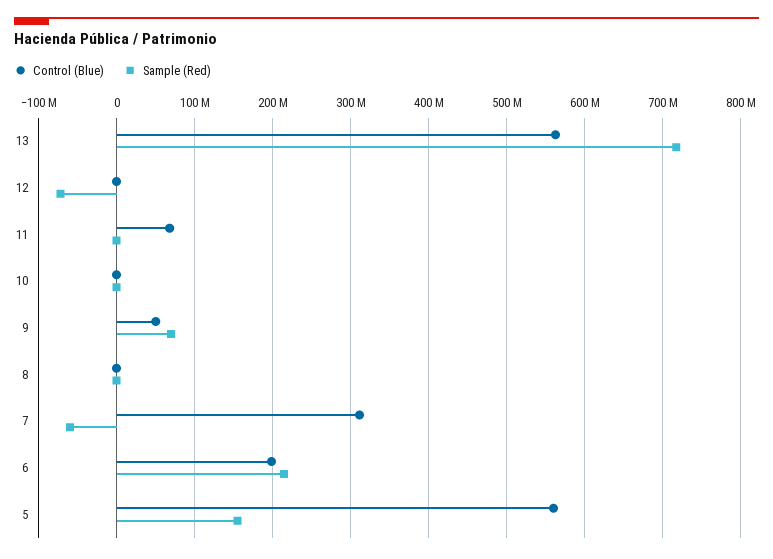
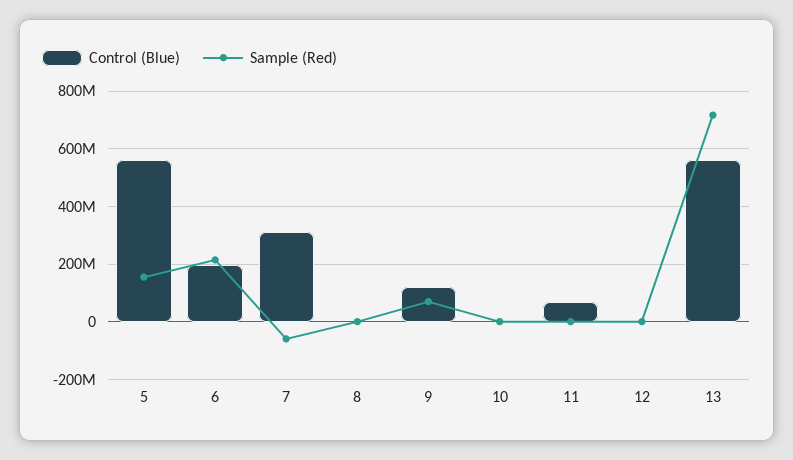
  {
    "Control (Blue)": {
      "13": 560000000,
      "12": 0,
      "11": 70000000,
      "10": 0,
-     "9": 50000000,
+     "9": 125000000,
      "8": 0,
      "7": 310000000,
      "6": 200000000,
      "5": 560000000
    },
    "Sample (Red)": {
      "13": 720000000,
-     "12": -70000000,
+     "12": 0,
      "11": 0,
      "10": 0,
      "9": 70000000,
      "8": 0,
      "7": -60000000,
      "6": 210000000,
      "5": 150000000
    }
  }

